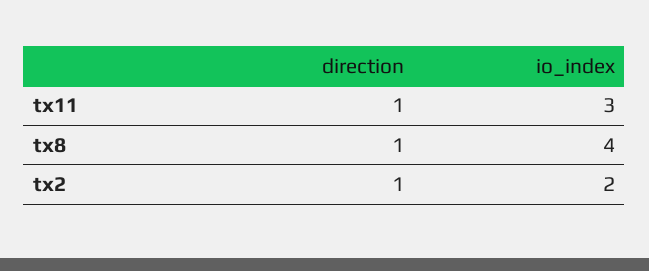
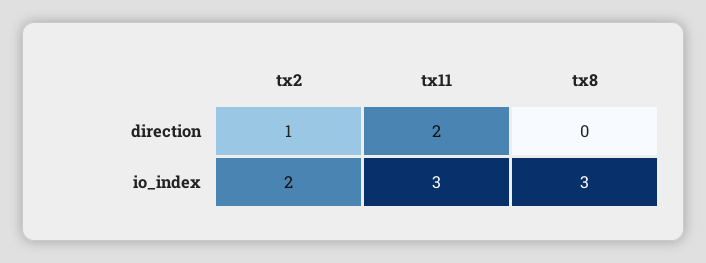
  {
    "direction": {
-     "tx11": 1,
+     "tx11": 2,
-     "tx8": 1,
+     "tx8": 0,
      "tx2": 1
    },
    "io_index": {
      "tx11": 3,
-     "tx8": 4,
+     "tx8": 3,
      "tx2": 2
    }
  }

